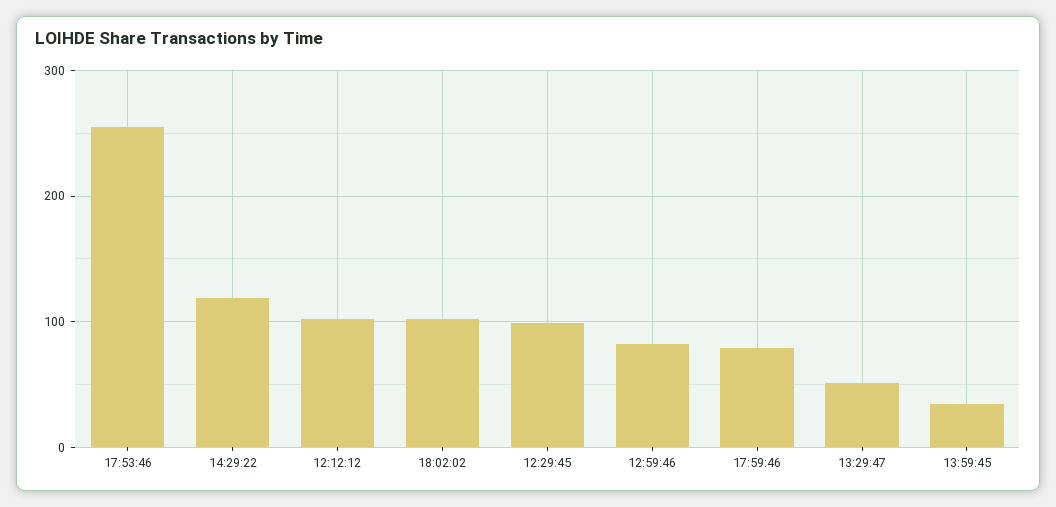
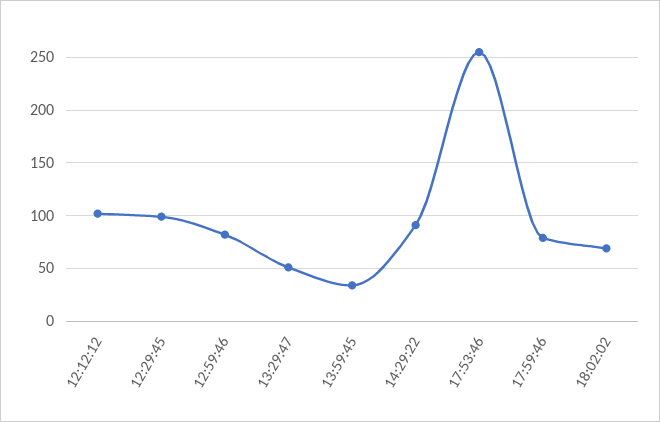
  {
    "17:53:46": 260,
-   "14:29:22": 120,
+   "14:29:22": 90,
    "12:12:12": 100,
-   "18:02:02": 100,
+   "18:02:02": 70,
    "12:29:45": 100,
    "12:59:46": 80,
    "17:59:46": 80,
    "13:29:47": 50,
    "13:59:45": 30
  }

